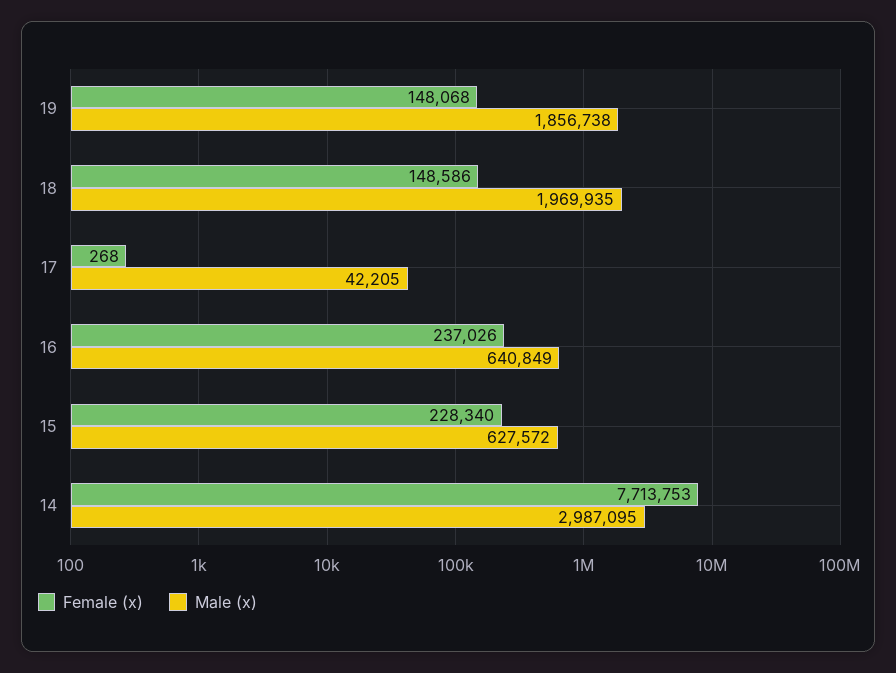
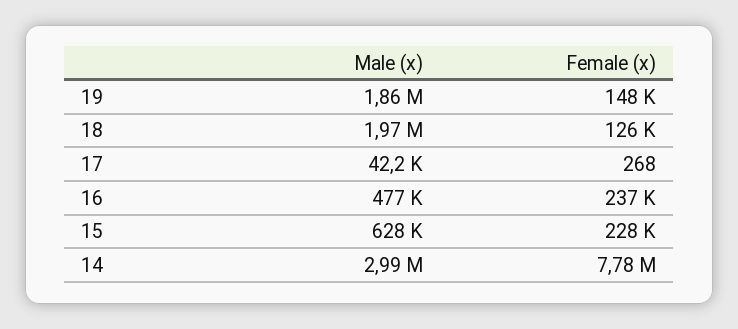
  {
    "Female (x)": {
      "19": 148068,
-     "18": 148586,
+     "18": 126000,
      "17": 268,
      "16": 237026,
      "15": 228340,
-     "14": 7713753
+     "14": 7780000
    },
    "Male (x)": {
      "19": 1856738,
      "18": 1969935,
      "17": 42205,
-     "16": 640849,
+     "16": 477000,
      "15": 627572,
      "14": 2987095
    }
  }

